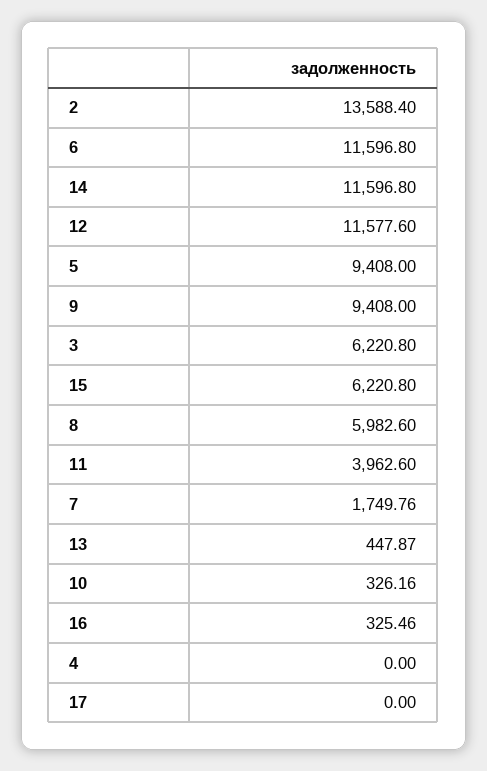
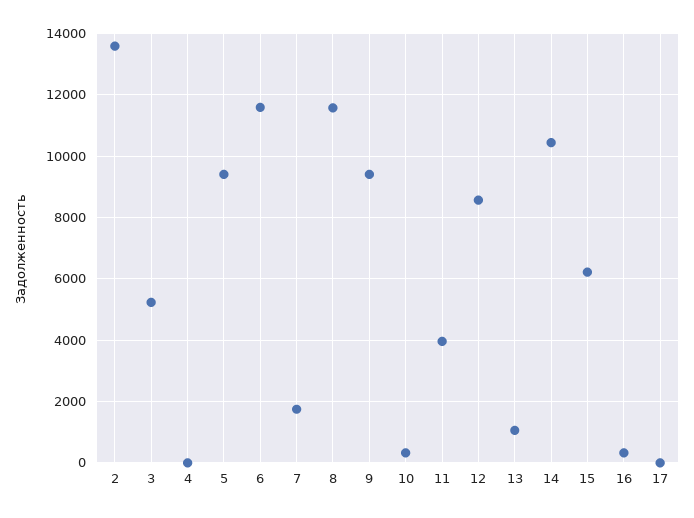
  {
    "2": 13588.4,
    "6": 11596.8,
-   "14": 11596.8,
+   "14": 10400,
-   "12": 11577.6,
+   "12": 8600,
    "5": 9408,
    "9": 9408,
-   "3": 6220.8,
+   "3": 5200,
    "15": 6220.8,
-   "8": 5982.6,
+   "8": 11600,
    "11": 3962.6,
    "7": 1749.76,
-   "13": 447.87,
+   "13": 1000,
    "10": 326.16,
    "16": 325.46,
    "4": 0,
    "17": 0
  }

